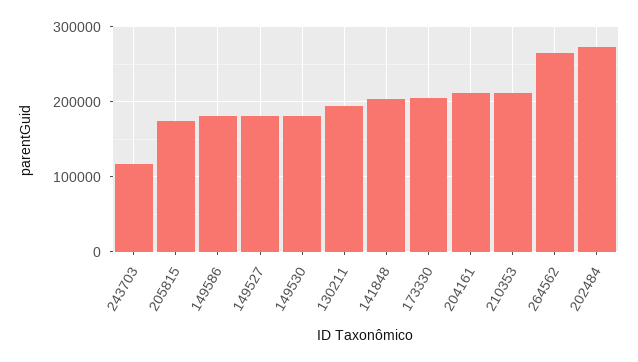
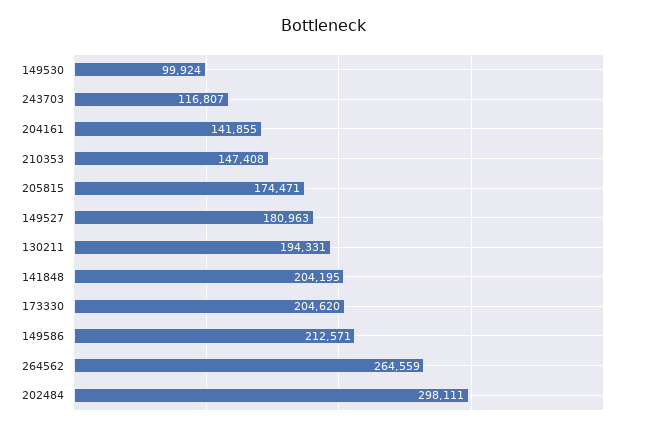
  {
    "243703": 116807,
    "205815": 174471,
-   "149586": 180000,
+   "149586": 212571,
    "149527": 180963,
-   "149530": 180000,
+   "149530": 99924,
    "130211": 194331,
    "141848": 204195,
    "173330": 204620,
-   "204161": 210000,
+   "204161": 141855,
-   "210353": 210000,
+   "210353": 147408,
    "264562": 264559,
-   "202484": 270000
+   "202484": 298111
  }

